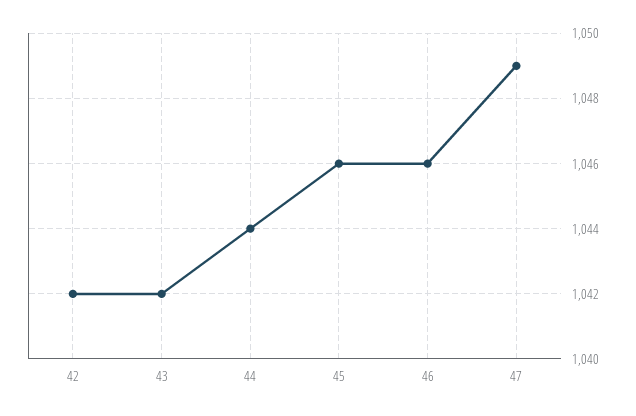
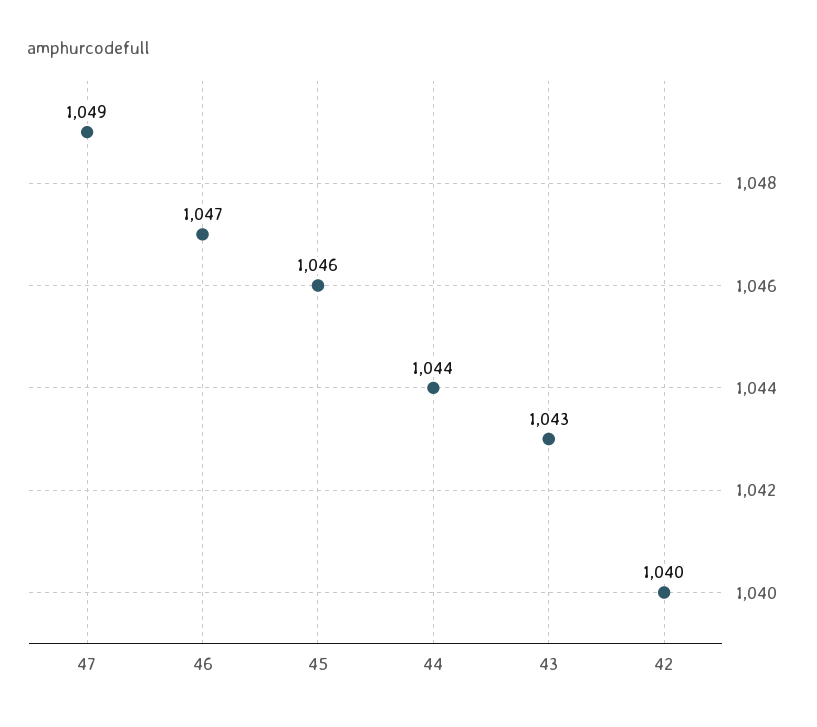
  {
-   "42": 1042,
+   "42": 1040,
-   "43": 1042,
+   "43": 1043,
    "44": 1044,
    "45": 1046,
-   "46": 1046,
+   "46": 1047,
    "47": 1049
  }

